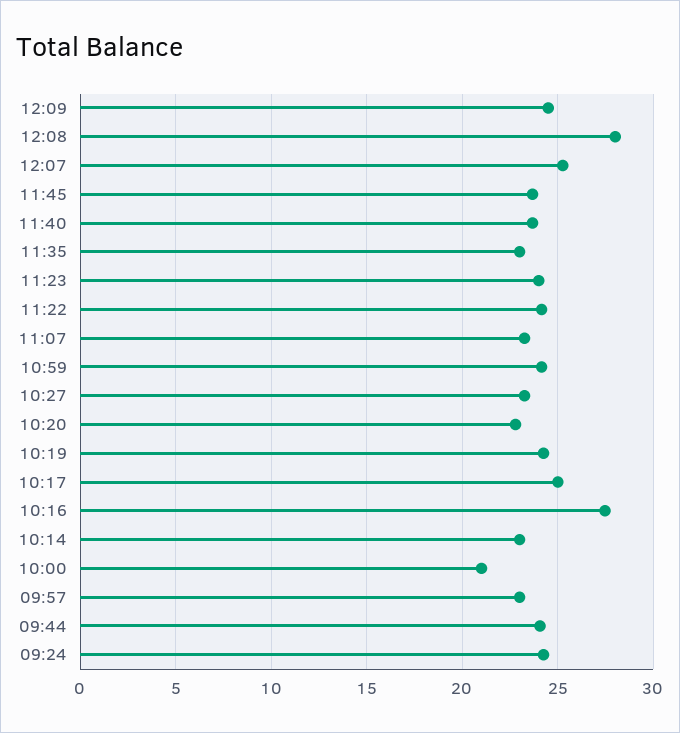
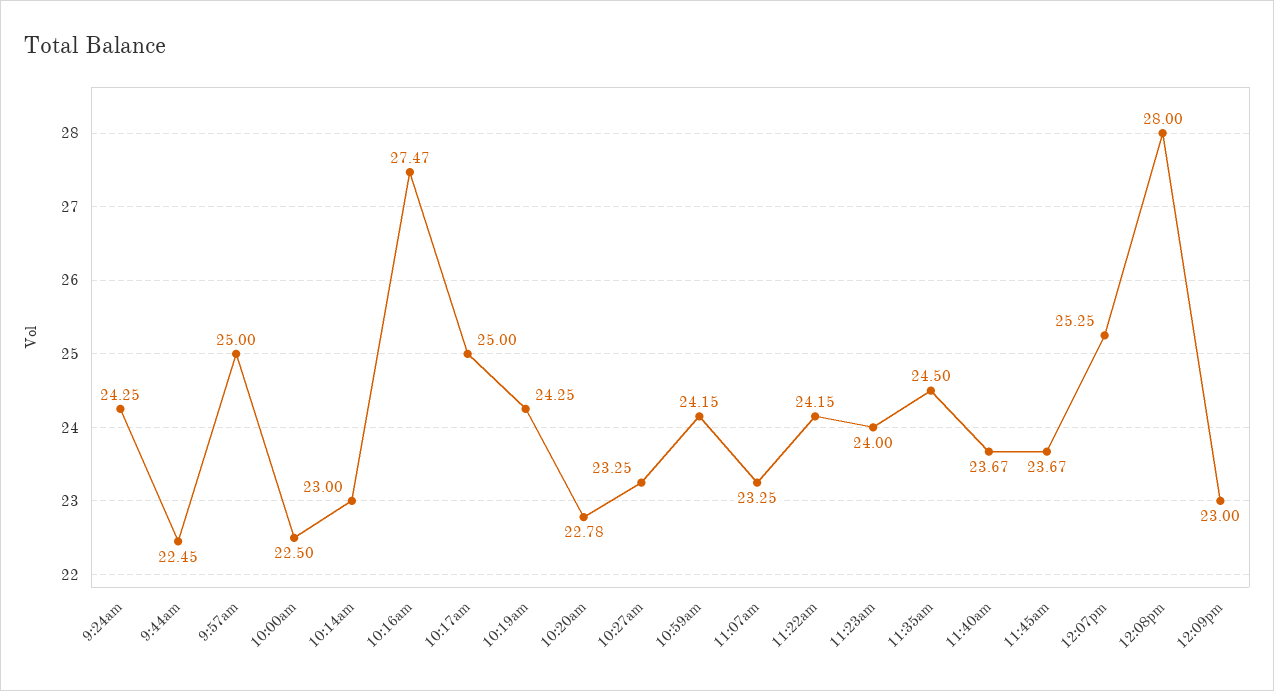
  {
-   "12:09": 24.5,
+   "12:09": 23,
    "12:08": 28,
    "12:07": 25.25,
    "11:45": 23.67,
    "11:40": 23.67,
-   "11:35": 23,
+   "11:35": 24.5,
    "11:23": 24,
    "11:22": 24.15,
    "11:07": 23.25,
    "10:59": 24.15,
    "10:27": 23.25,
    "10:20": 22.78,
    "10:19": 24.25,
    "10:17": 25,
    "10:16": 27.47,
    "10:14": 23,
-   "10:00": 21,
+   "10:00": 22.5,
-   "09:57": 23,
+   "09:57": 25,
-   "09:44": 24,
+   "09:44": 22.45,
    "09:24": 24.25
  }

